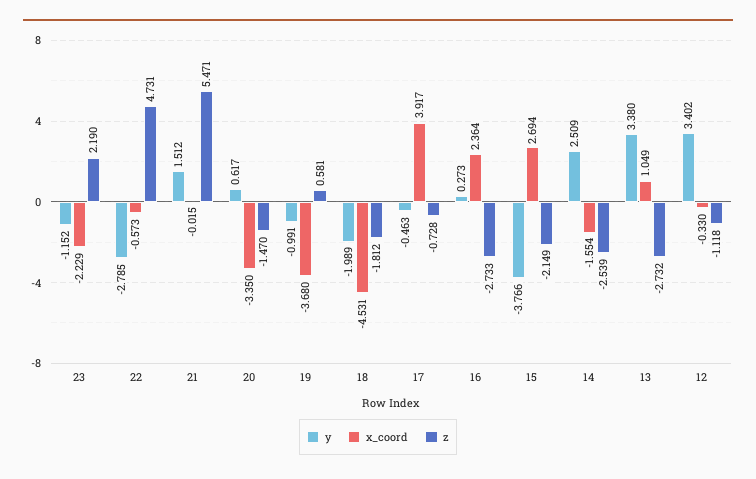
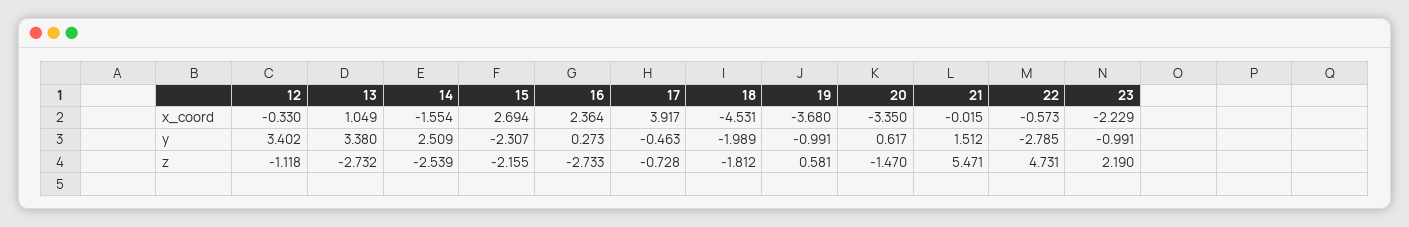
  {
    "y": {
-     "23": -1.152,
+     "23": -0.991,
      "22": -2.785,
      "21": 1.512,
      "20": 0.617,
      "19": -0.991,
      "18": -1.989,
      "17": -0.463,
      "16": 0.273,
-     "15": -3.766,
+     "15": -2.307,
      "14": 2.509,
      "13": 3.38,
      "12": 3.402
    },
    "x_coord": {
      "23": -2.229,
      "22": -0.573,
      "21": -0.015,
      "20": -3.35,
      "19": -3.68,
      "18": -4.531,
      "17": 3.917,
      "16": 2.364,
      "15": 2.694,
      "14": -1.554,
      "13": 1.049,
      "12": -0.33
    },
    "z": {
      "23": 2.19,
      "22": 4.731,
      "21": 5.471,
      "20": -1.47,
      "19": 0.581,
      "18": -1.812,
      "17": -0.728,
      "16": -2.733,
-     "15": -2.149,
+     "15": -2.155,
      "14": -2.539,
      "13": -2.732,
      "12": -1.118
    }
  }

